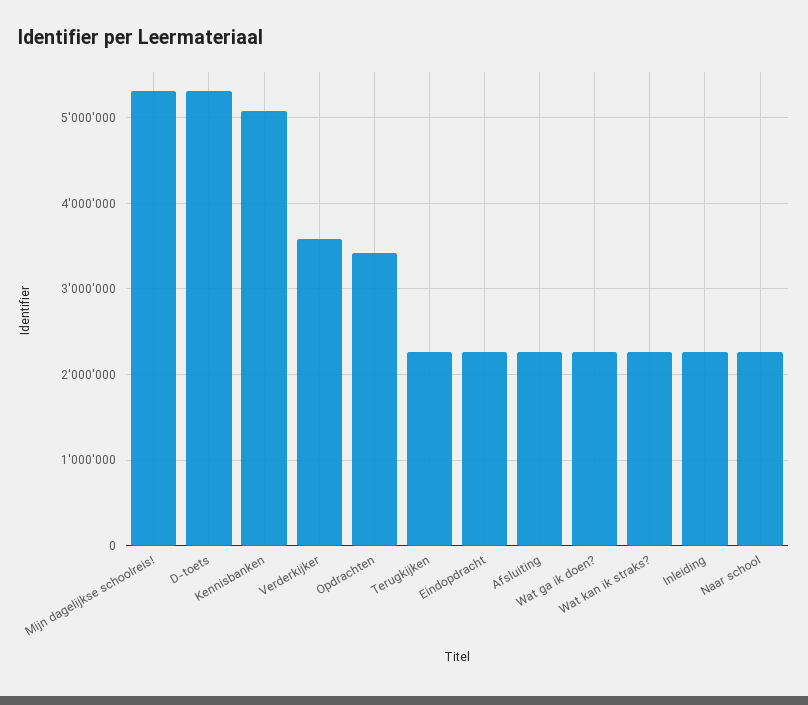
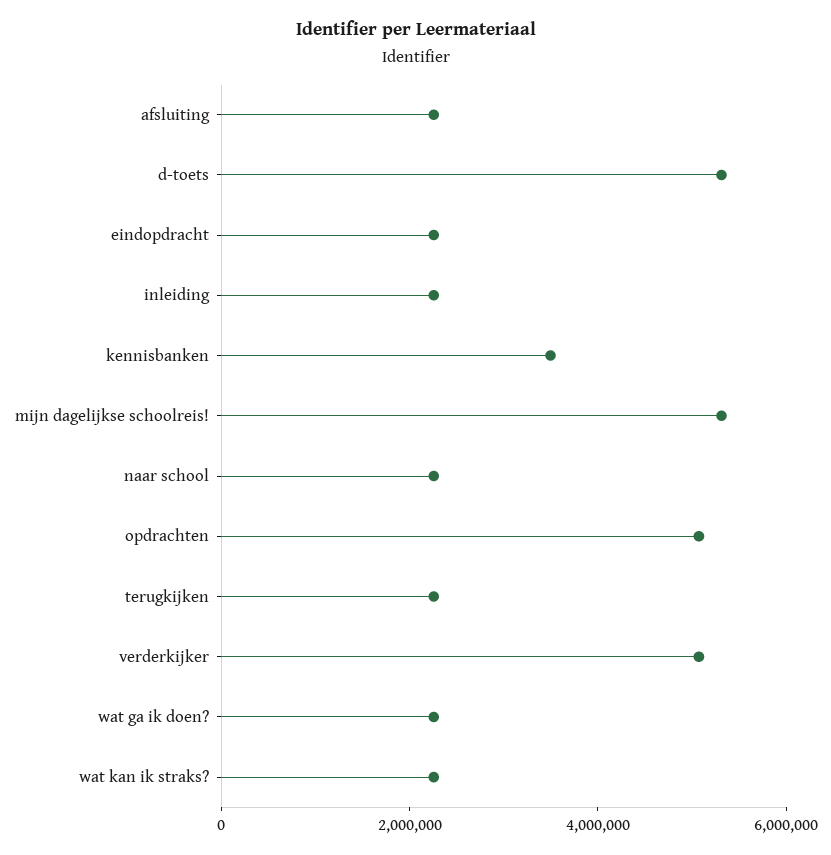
  {
    "Mijn dagelijkse schoolreis!": 5300000,
    "D-toets": 5300000,
-   "Kennisbanken": 5100000,
+   "Kennisbanken": 3500000,
-   "Verderkijker": 3600000,
+   "Verderkijker": 5000000,
-   "Opdrachten": 3400000,
+   "Opdrachten": 5000000,
    "Terugkijken": 2300000,
    "Eindopdracht": 2300000,
    "Afsluiting": 2300000,
    "Wat ga ik doen?": 2300000,
    "Wat kan ik straks?": 2300000,
    "Inleiding": 2300000,
    "Naar school": 2300000
  }

